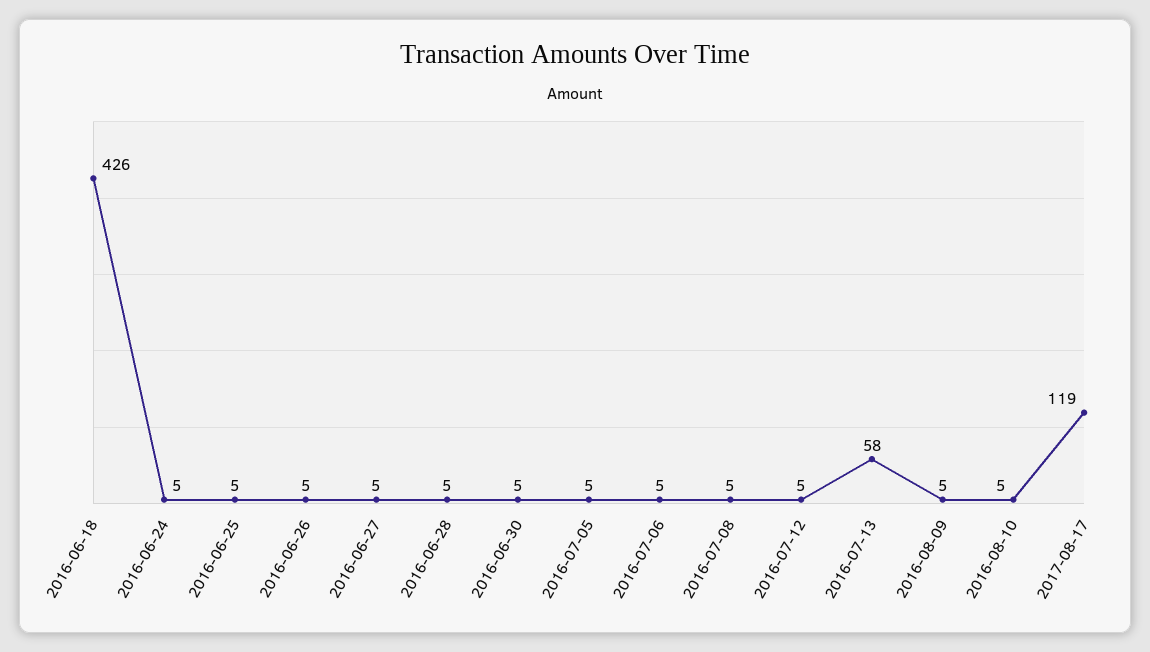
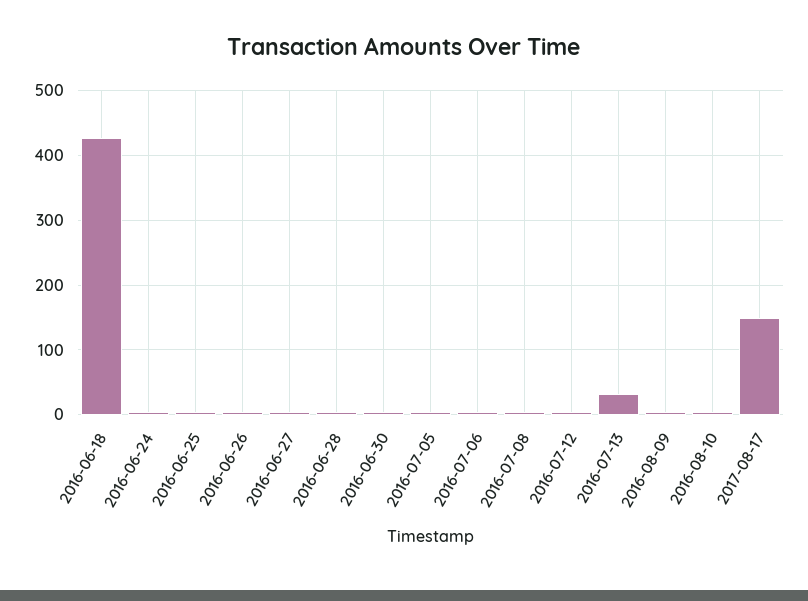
  {
    "2016-06-18": 426,
    "2016-06-24": 5,
    "2016-06-25": 5,
    "2016-06-26": 5,
    "2016-06-27": 5,
    "2016-06-28": 5,
    "2016-06-30": 5,
    "2016-07-05": 5,
    "2016-07-06": 5,
    "2016-07-08": 5,
    "2016-07-12": 5,
-   "2016-07-13": 58,
+   "2016-07-13": 30,
    "2016-08-09": 5,
    "2016-08-10": 5,
-   "2017-08-17": 119
+   "2017-08-17": 150
  }

